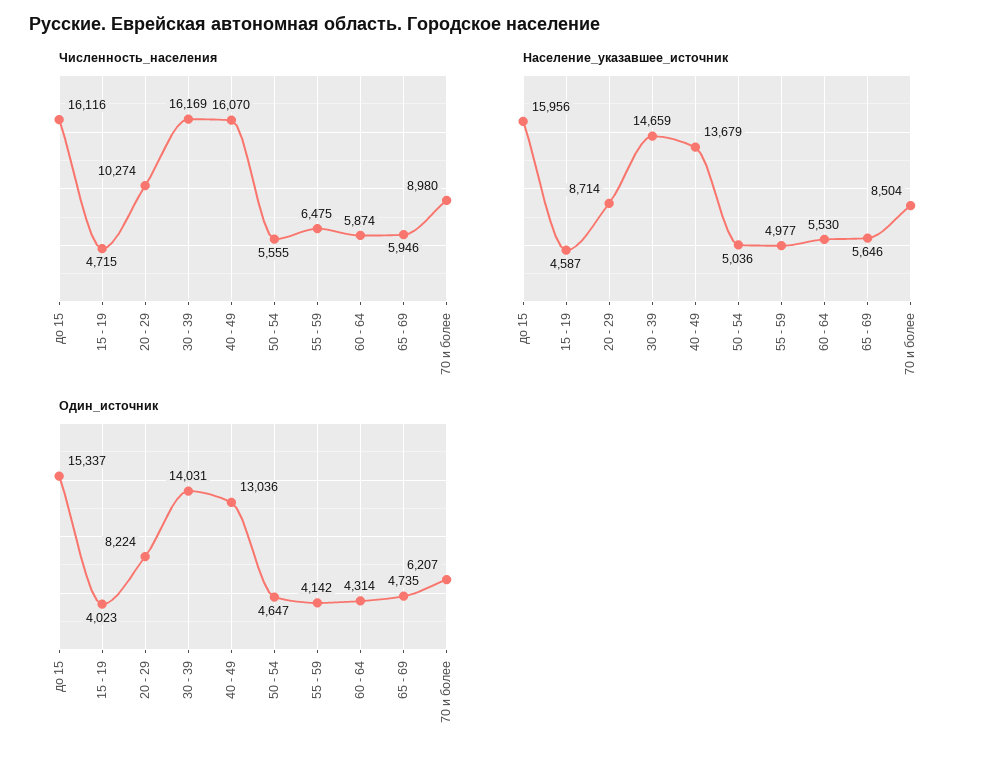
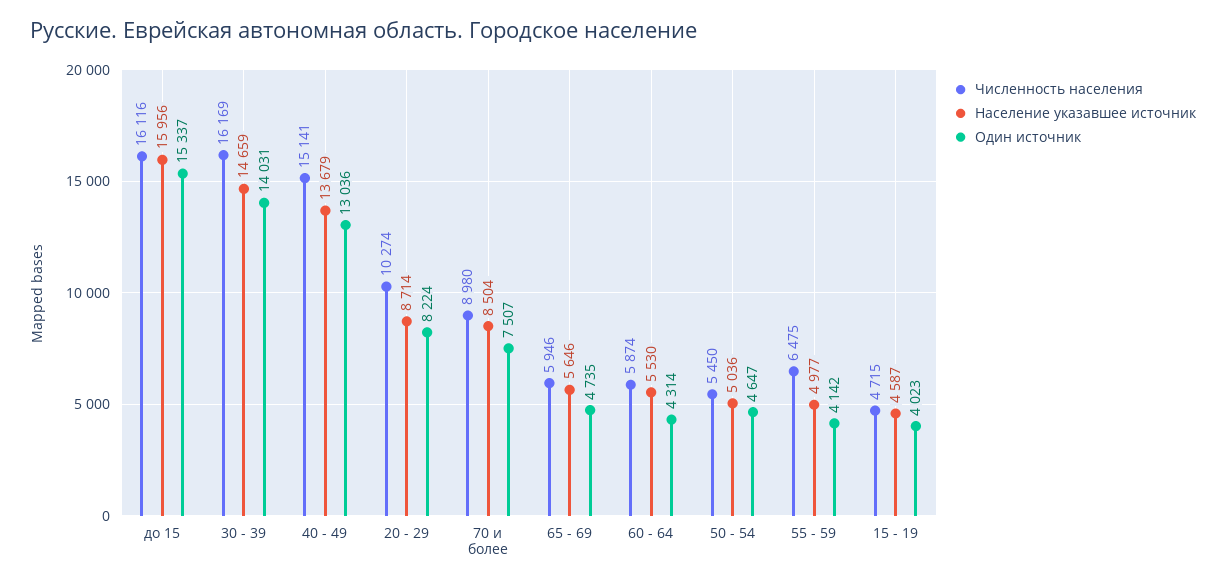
  {
    "Численность_населения": {
      "до 15": 16116,
      "15 - 19": 4715,
      "20 - 29": 10274,
      "30 - 39": 16169,
-     "40 - 49": 16070,
+     "40 - 49": 15141,
-     "50 - 54": 5555,
+     "50 - 54": 5450,
      "55 - 59": 6475,
      "60 - 64": 5874,
      "65 - 69": 5946,
      "70 и более": 8980
    },
    "Население_указавшее_источник": {
      "до 15": 15956,
      "15 - 19": 4587,
      "20 - 29": 8714,
      "30 - 39": 14659,
      "40 - 49": 13679,
      "50 - 54": 5036,
      "55 - 59": 4977,
      "60 - 64": 5530,
      "65 - 69": 5646,
      "70 и более": 8504
    },
    "Один_источник": {
      "до 15": 15337,
      "15 - 19": 4023,
      "20 - 29": 8224,
      "30 - 39": 14031,
      "40 - 49": 13036,
      "50 - 54": 4647,
      "55 - 59": 4142,
      "60 - 64": 4314,
      "65 - 69": 4735,
-     "70 и более": 6207
+     "70 и более": 7507
    }
  }

